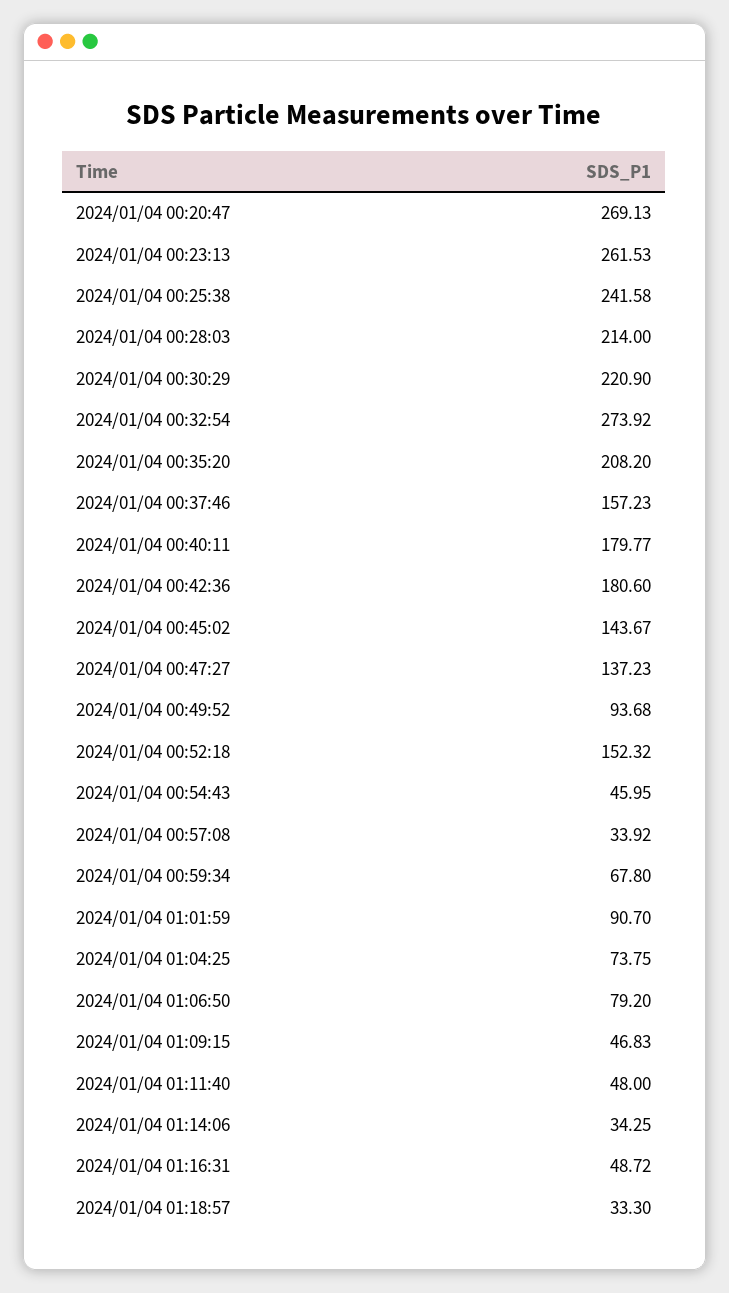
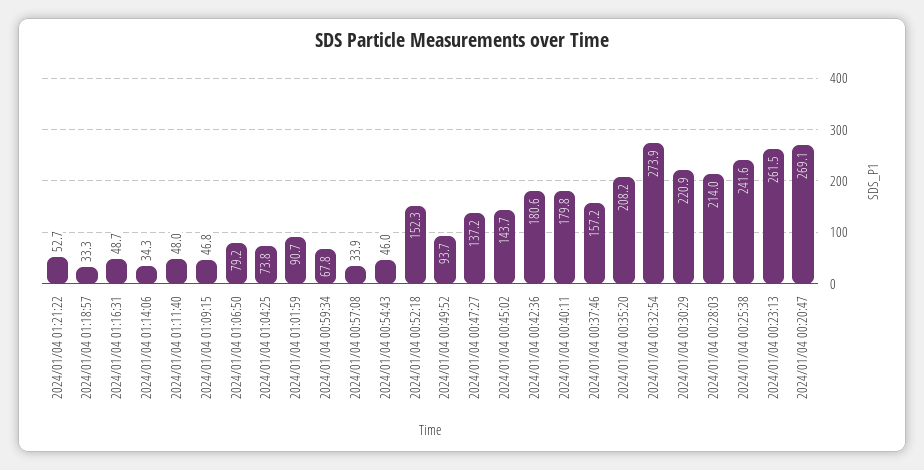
  {
    "2024/01/04 00:20:47": 269.13,
    "2024/01/04 00:23:13": 261.53,
    "2024/01/04 00:25:38": 241.58,
    "2024/01/04 00:28:03": 214,
    "2024/01/04 00:30:29": 220.9,
    "2024/01/04 00:32:54": 273.92,
    "2024/01/04 00:35:20": 208.2,
    "2024/01/04 00:37:46": 157.23,
    "2024/01/04 00:40:11": 179.77,
    "2024/01/04 00:42:36": 180.6,
    "2024/01/04 00:45:02": 143.67,
    "2024/01/04 00:47:27": 137.23,
    "2024/01/04 00:49:52": 93.68,
    "2024/01/04 00:52:18": 152.32,
    "2024/01/04 00:54:43": 45.95,
    "2024/01/04 00:57:08": 33.92,
    "2024/01/04 00:59:34": 67.8,
    "2024/01/04 01:01:59": 90.7,
    "2024/01/04 01:04:25": 73.75,
    "2024/01/04 01:06:50": 79.2,
    "2024/01/04 01:09:15": 46.83,
    "2024/01/04 01:11:40": 48,
    "2024/01/04 01:14:06": 34.25,
    "2024/01/04 01:16:31": 48.72,
-   "2024/01/04 01:18:57": 33.3
+   "2024/01/04 01:18:57": 33.3,
+   "2024/01/04 01:21:22": 52.7
  }

